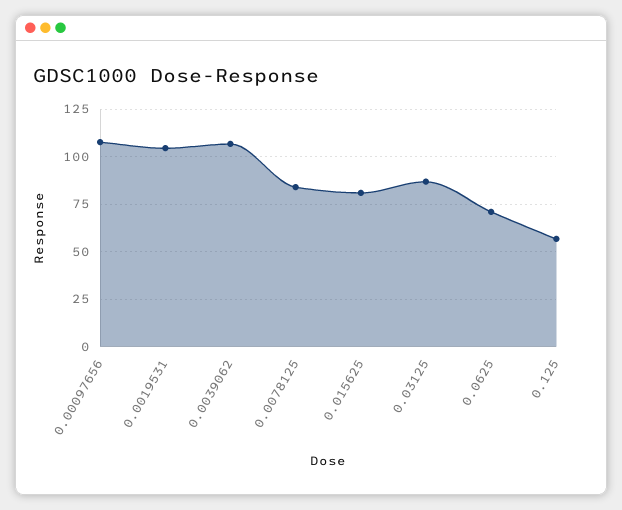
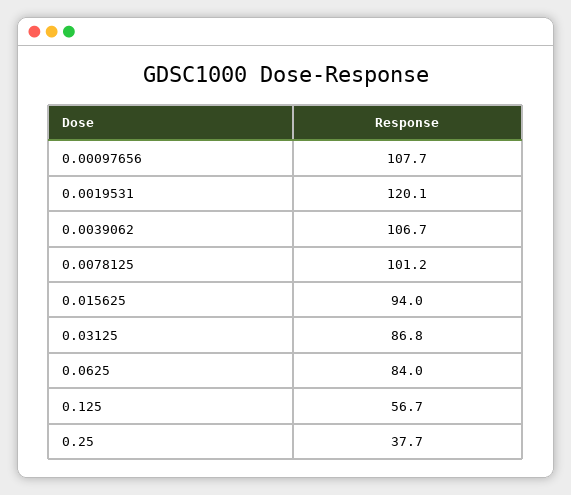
  {
    "0.00097656": 107.7,
-   "0.0019531": 105,
+   "0.0019531": 120.1,
    "0.0039062": 106.7,
-   "0.0078125": 85,
+   "0.0078125": 101.2,
-   "0.015625": 80,
+   "0.015625": 94,
    "0.03125": 86.8,
-   "0.0625": 70,
+   "0.0625": 84,
-   "0.125": 56.7
+   "0.125": 56.7,
+   "0.25": 37.7
  }

